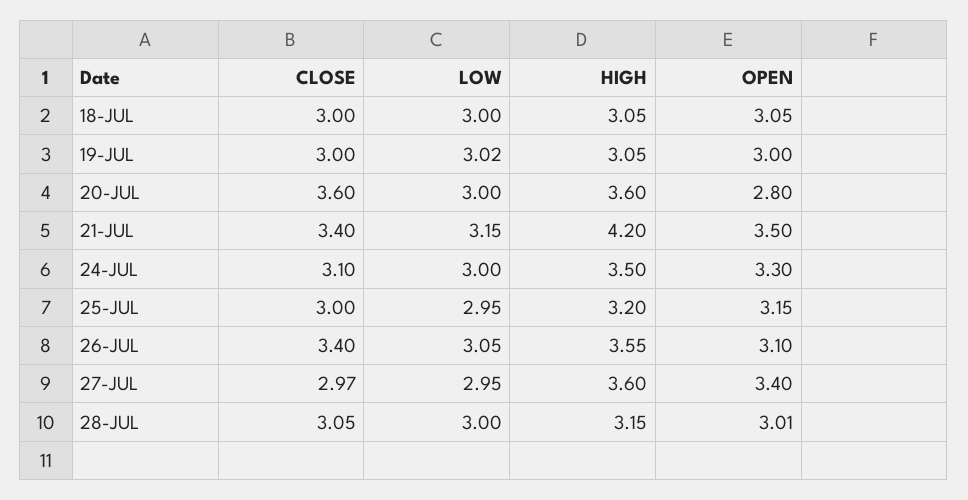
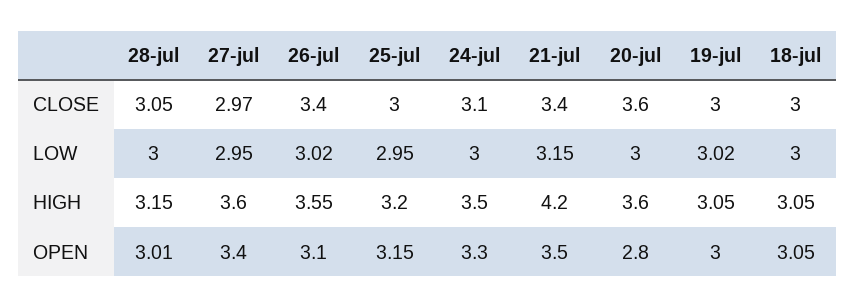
  {
    "CLOSE": {
      "18-JUL": 3,
      "19-JUL": 3,
      "20-JUL": 3.6,
      "21-JUL": 3.4,
      "24-JUL": 3.1,
      "25-JUL": 3,
      "26-JUL": 3.4,
      "27-JUL": 2.97,
      "28-JUL": 3.05
    },
    "LOW": {
      "18-JUL": 3,
      "19-JUL": 3.02,
      "20-JUL": 3,
      "21-JUL": 3.15,
      "24-JUL": 3,
      "25-JUL": 2.95,
-     "26-JUL": 3.05,
+     "26-JUL": 3.02,
      "27-JUL": 2.95,
      "28-JUL": 3
    },
    "HIGH": {
      "18-JUL": 3.05,
      "19-JUL": 3.05,
      "20-JUL": 3.6,
      "21-JUL": 4.2,
      "24-JUL": 3.5,
      "25-JUL": 3.2,
      "26-JUL": 3.55,
      "27-JUL": 3.6,
      "28-JUL": 3.15
    },
    "OPEN": {
      "18-JUL": 3.05,
      "19-JUL": 3,
      "20-JUL": 2.8,
      "21-JUL": 3.5,
      "24-JUL": 3.3,
      "25-JUL": 3.15,
      "26-JUL": 3.1,
      "27-JUL": 3.4,
      "28-JUL": 3.01
    }
  }

